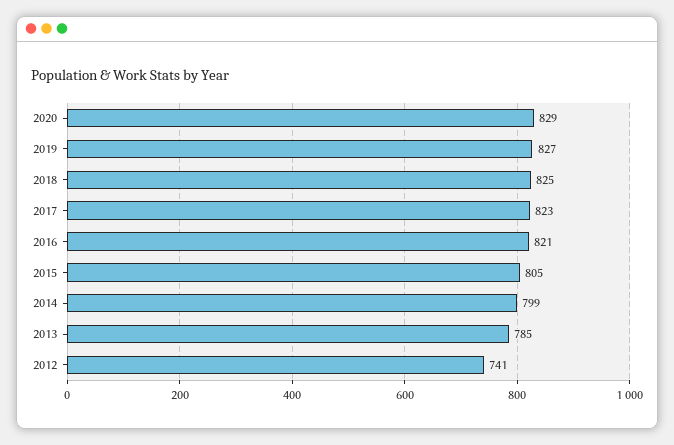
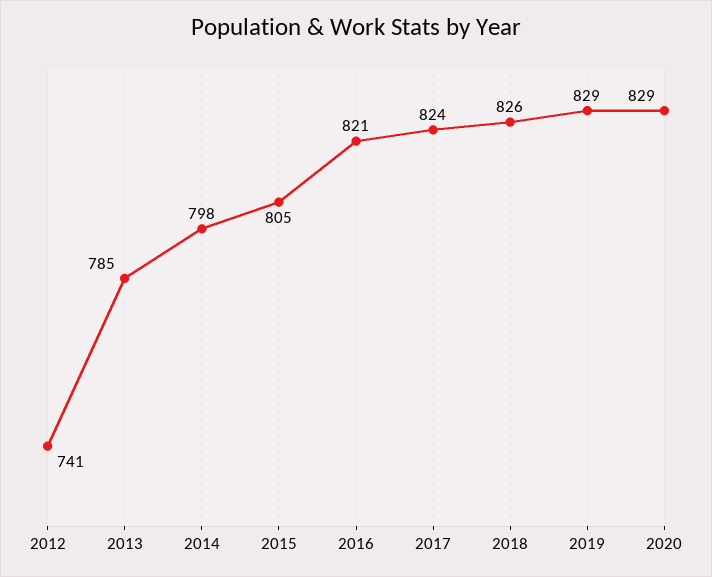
  {
    "2020": 829,
-   "2019": 827,
+   "2019": 829,
-   "2018": 825,
+   "2018": 826,
-   "2017": 823,
+   "2017": 824,
    "2016": 821,
    "2015": 805,
-   "2014": 799,
+   "2014": 798,
    "2013": 785,
    "2012": 741
  }

